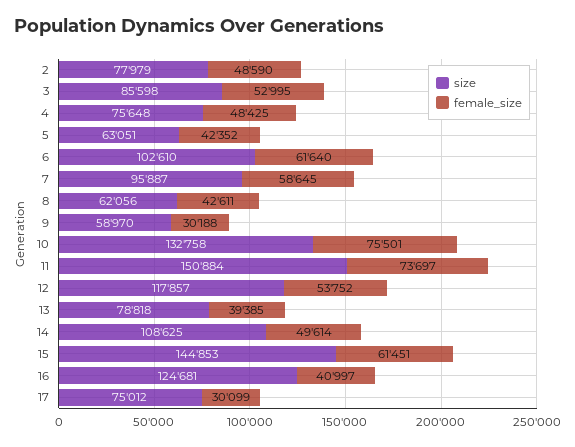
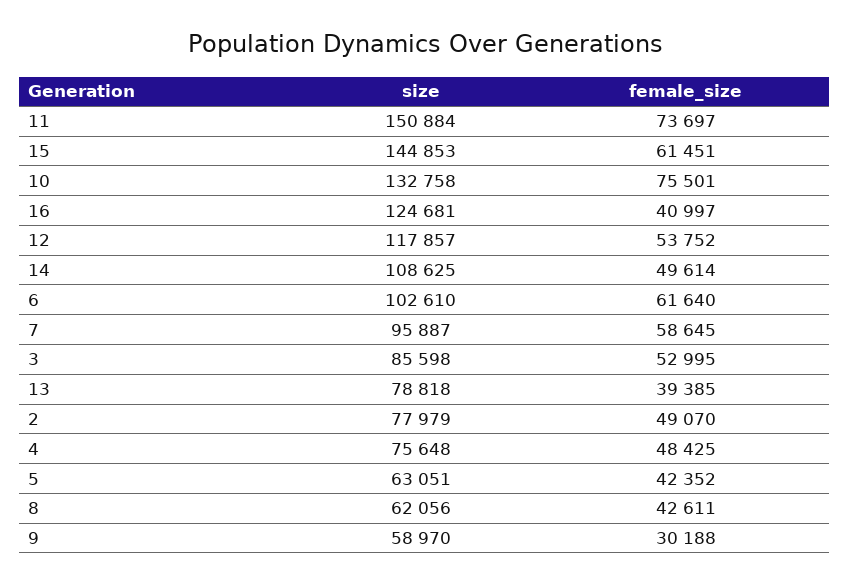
  {
    "size": {
      "2": 77979,
      "3": 85598,
      "4": 75648,
      "5": 63051,
      "6": 102610,
      "7": 95887,
      "8": 62056,
      "9": 58970,
      "10": 132758,
      "11": 150884,
      "12": 117857,
      "13": 78818,
      "14": 108625,
      "15": 144853,
-     "16": 124681,
+     "16": 124681
-     "17": 75012
    },
    "female_size": {
-     "2": 48590,
+     "2": 49070,
      "3": 52995,
      "4": 48425,
      "5": 42352,
      "6": 61640,
      "7": 58645,
      "8": 42611,
      "9": 30188,
      "10": 75501,
      "11": 73697,
      "12": 53752,
      "13": 39385,
      "14": 49614,
      "15": 61451,
-     "16": 40997,
+     "16": 40997
-     "17": 30099
    }
  }

